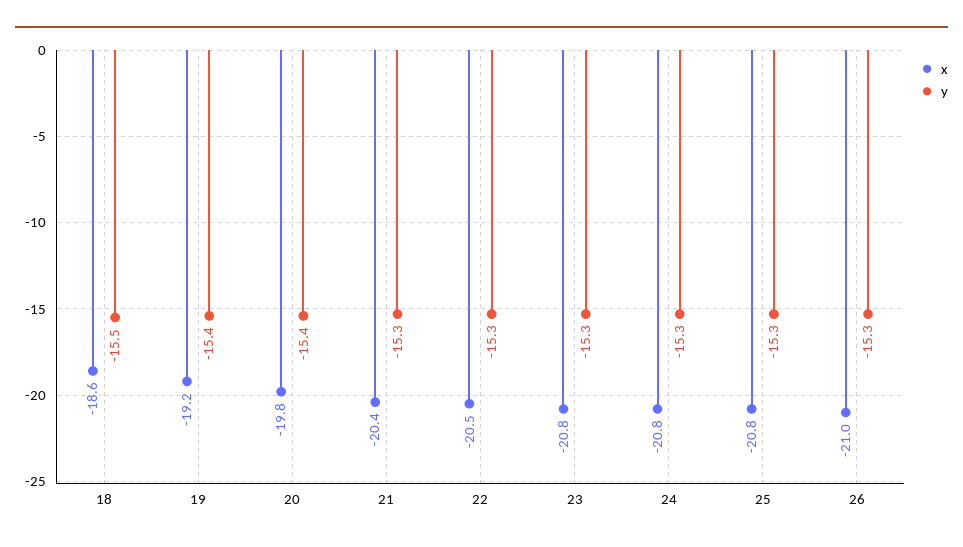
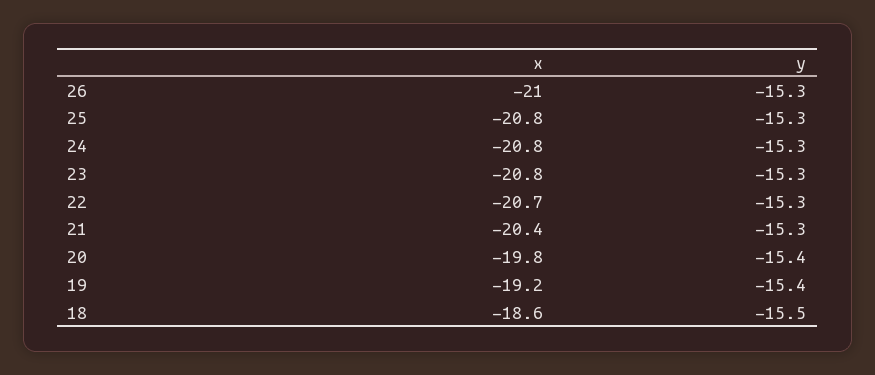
  {
    "x": {
      "18": -18.6,
      "19": -19.2,
      "20": -19.8,
      "21": -20.4,
-     "22": -20.5,
+     "22": -20.7,
      "23": -20.8,
      "24": -20.8,
      "25": -20.8,
      "26": -21
    },
    "y": {
      "18": -15.5,
      "19": -15.4,
      "20": -15.4,
      "21": -15.3,
      "22": -15.3,
      "23": -15.3,
      "24": -15.3,
      "25": -15.3,
      "26": -15.3
    }
  }

